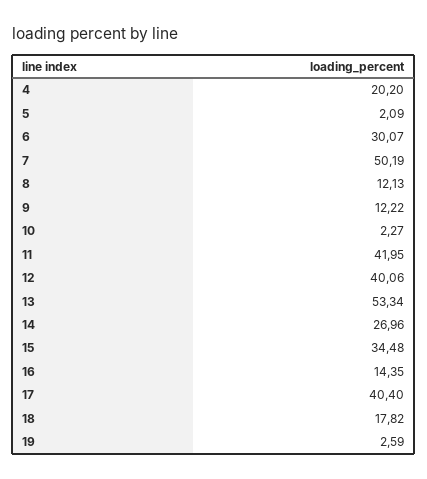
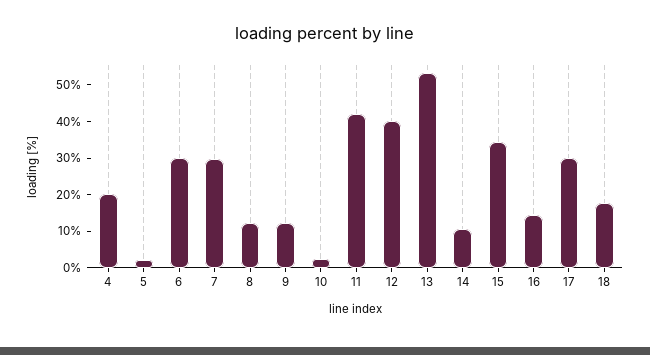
  {
    "4": 20.2,
    "5": 2.09,
    "6": 30.07,
-   "7": 50.19,
+   "7": 30,
    "8": 12.13,
    "9": 12.22,
    "10": 2.27,
    "11": 41.95,
    "12": 40.06,
    "13": 53.34,
-   "14": 26.96,
+   "14": 10,
    "15": 34.48,
    "16": 14.35,
-   "17": 40.4,
+   "17": 30,
-   "18": 17.82,
+   "18": 17.82
-   "19": 2.59
  }

